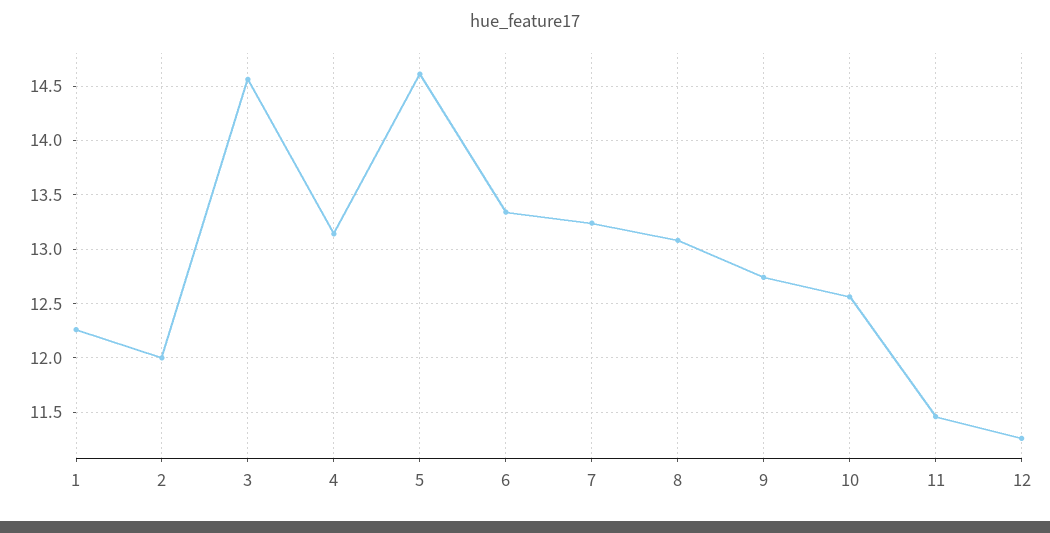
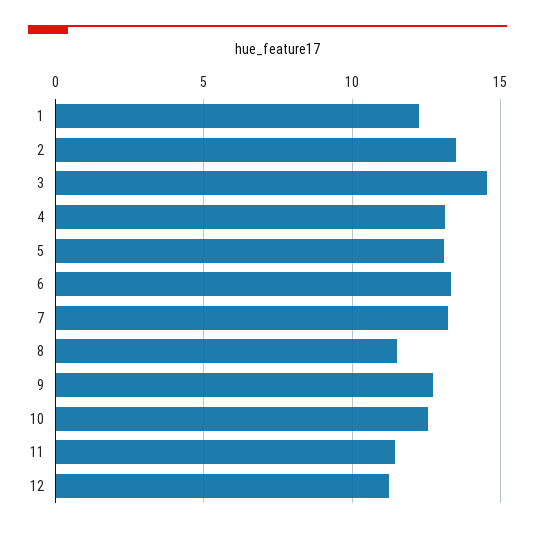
  {
    "1": 12.3,
-   "2": 12,
+   "2": 13.5,
    "3": 14.6,
    "4": 13.1,
-   "5": 14.6,
+   "5": 13,
    "6": 13.3,
    "7": 13.2,
-   "8": 13.1,
+   "8": 11.5,
    "9": 12.7,
    "10": 12.6,
    "11": 11.5,
    "12": 11.3
  }

